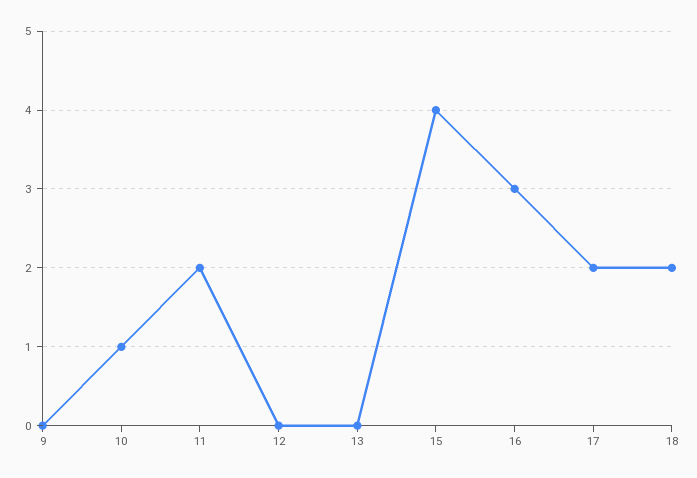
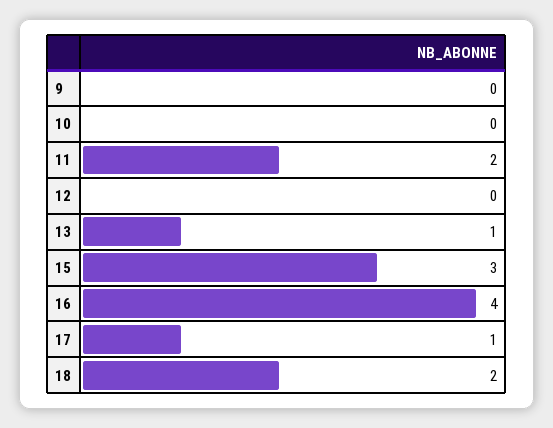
  {
    "9": 0,
-   "10": 1,
+   "10": 0,
    "11": 2,
    "12": 0,
-   "13": 0,
+   "13": 1,
-   "15": 4,
+   "15": 3,
-   "16": 3,
+   "16": 4,
-   "17": 2,
+   "17": 1,
    "18": 2
  }

